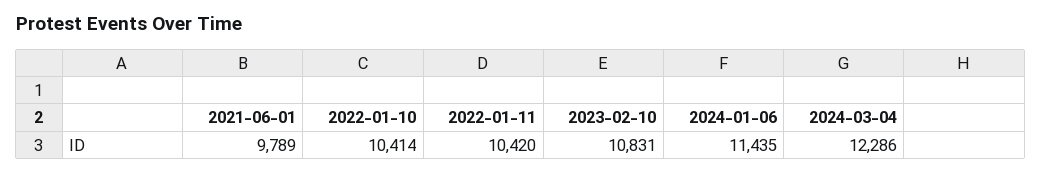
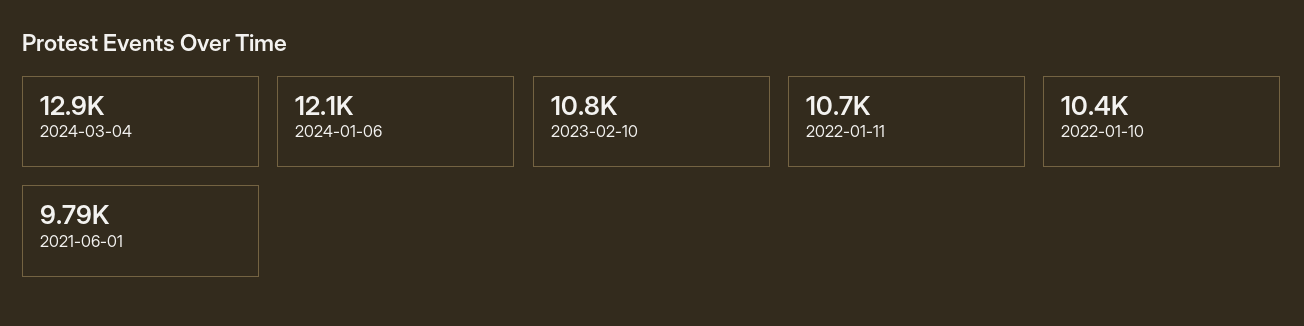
  {
    "2021-06-01": 9789,
    "2022-01-10": 10414,
-   "2022-01-11": 10420,
+   "2022-01-11": 10700,
    "2023-02-10": 10831,
-   "2024-01-06": 11435,
+   "2024-01-06": 12100,
-   "2024-03-04": 12286
+   "2024-03-04": 12900
  }

